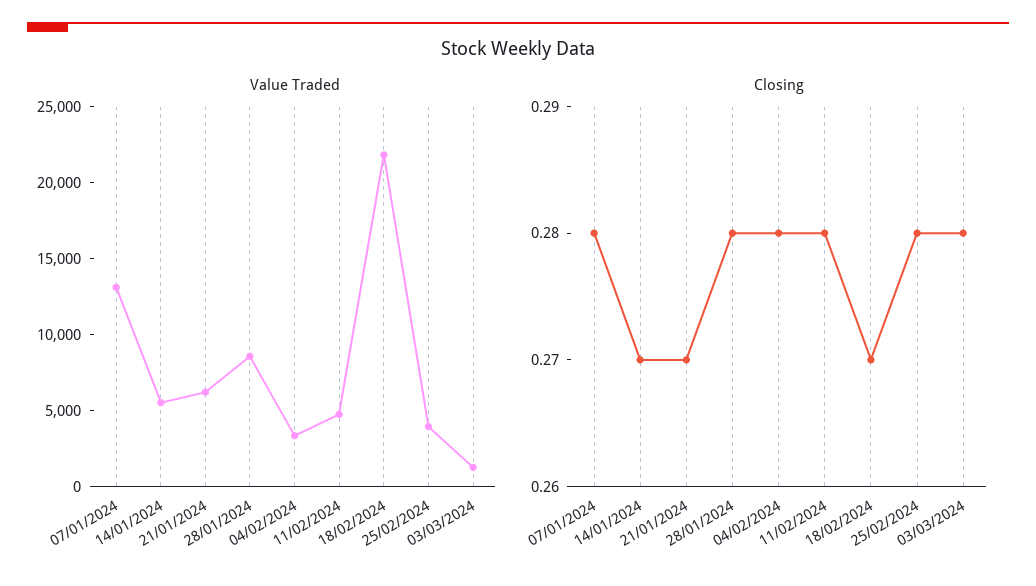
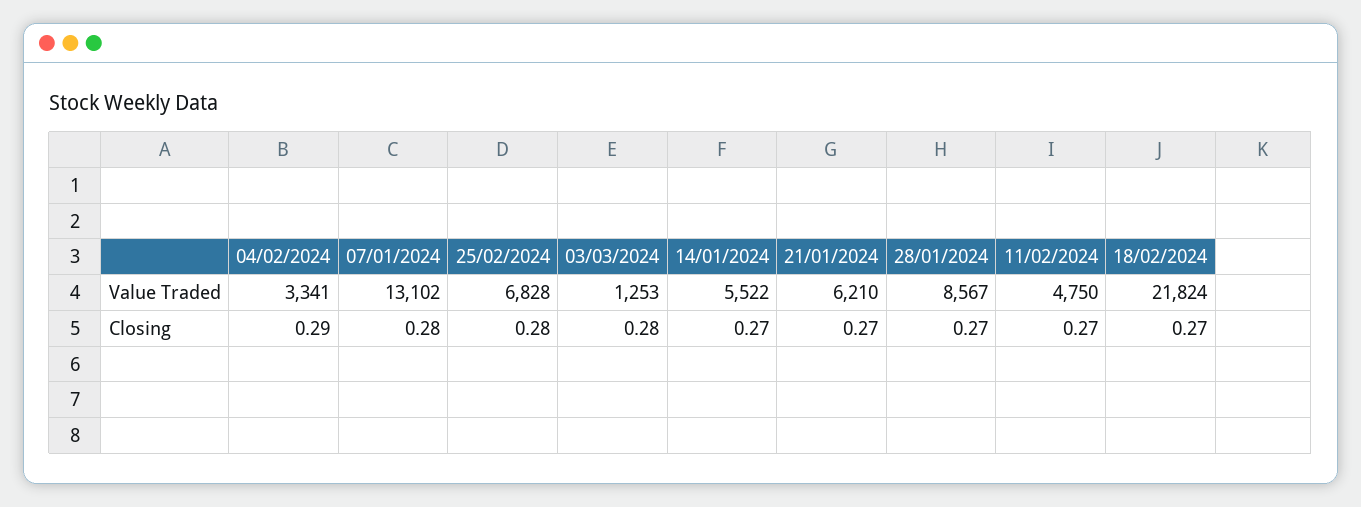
  {
    "Value Traded": {
      "07/01/2024": 13102,
      "14/01/2024": 5522,
      "21/01/2024": 6210,
      "28/01/2024": 8567,
      "04/02/2024": 3341,
      "11/02/2024": 4750,
      "18/02/2024": 21824,
-     "25/02/2024": 4000,
+     "25/02/2024": 6828,
      "03/03/2024": 1253
    },
    "Closing": {
      "07/01/2024": 0.28,
      "14/01/2024": 0.27,
      "21/01/2024": 0.27,
-     "28/01/2024": 0.28,
+     "28/01/2024": 0.27,
-     "04/02/2024": 0.28,
+     "04/02/2024": 0.29,
-     "11/02/2024": 0.28,
+     "11/02/2024": 0.27,
      "18/02/2024": 0.27,
      "25/02/2024": 0.28,
      "03/03/2024": 0.28
    }
  }

